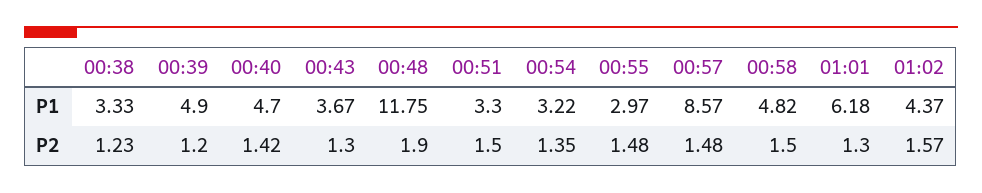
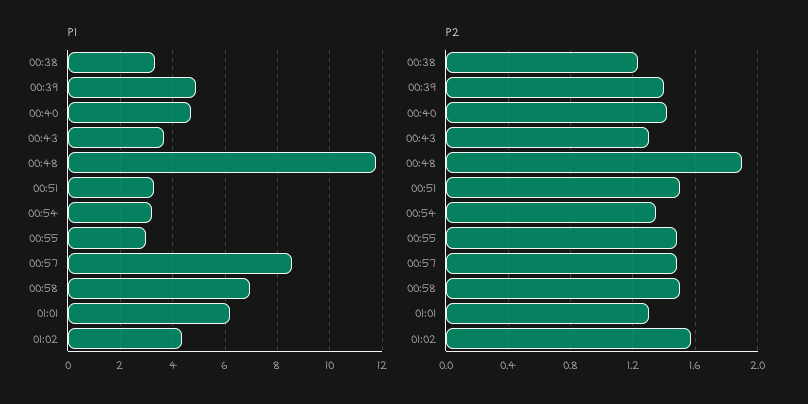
  {
    "P1": {
      "00:38": 3.33,
      "00:39": 4.9,
      "00:40": 4.7,
      "00:43": 3.67,
      "00:48": 11.75,
      "00:51": 3.3,
      "00:54": 3.22,
      "00:55": 2.97,
      "00:57": 8.57,
-     "00:58": 4.82,
+     "00:58": 7,
      "01:01": 6.18,
      "01:02": 4.37
    },
    "P2": {
      "00:38": 1.23,
-     "00:39": 1.2,
+     "00:39": 1.4,
      "00:40": 1.42,
      "00:43": 1.3,
      "00:48": 1.9,
      "00:51": 1.5,
      "00:54": 1.35,
      "00:55": 1.48,
      "00:57": 1.48,
      "00:58": 1.5,
      "01:01": 1.3,
      "01:02": 1.57
    }
  }

